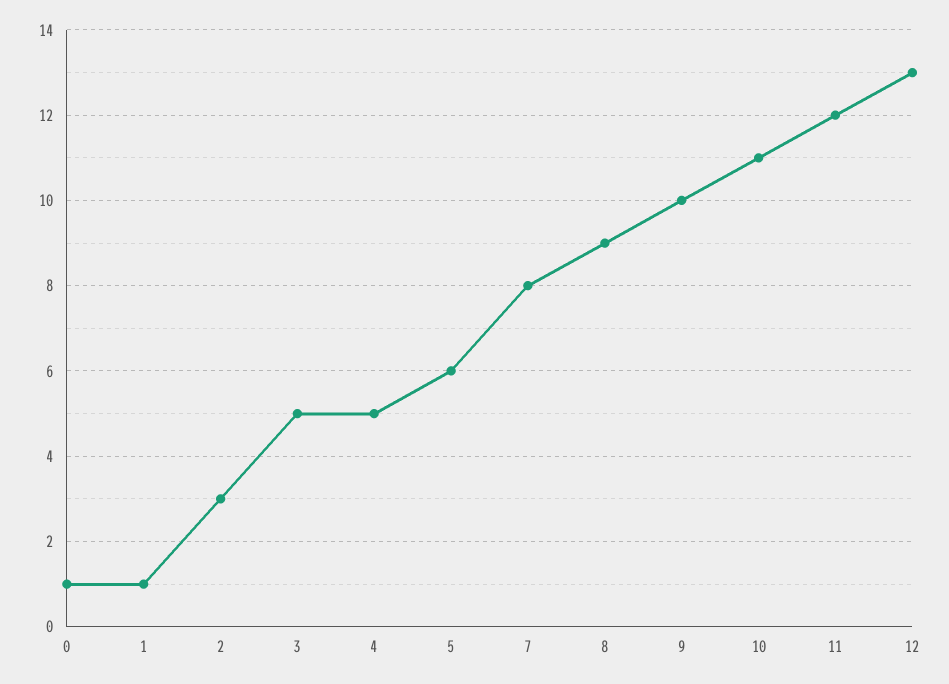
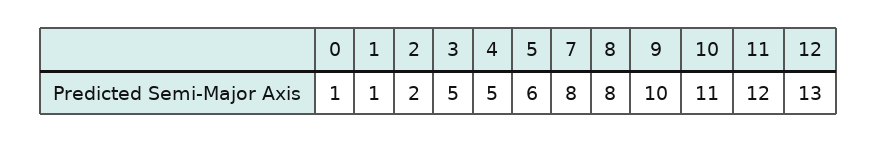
  {
    "0": 1,
    "1": 1,
-   "2": 3,
+   "2": 2,
    "3": 5,
    "4": 5,
    "5": 6,
    "7": 8,
-   "8": 9,
+   "8": 8,
    "9": 10,
    "10": 11,
    "11": 12,
    "12": 13
  }

